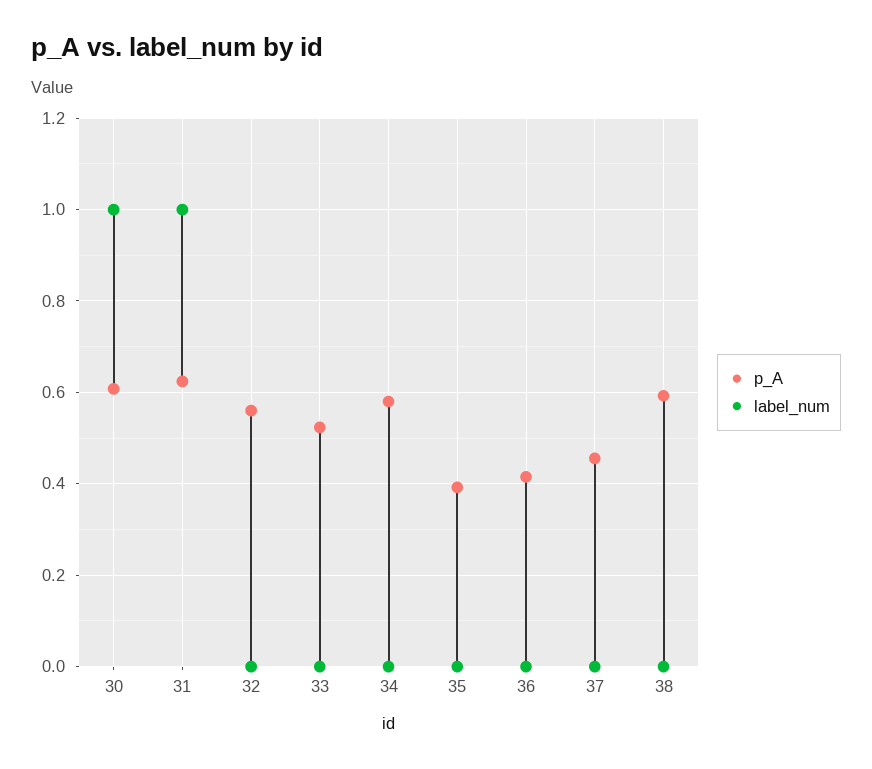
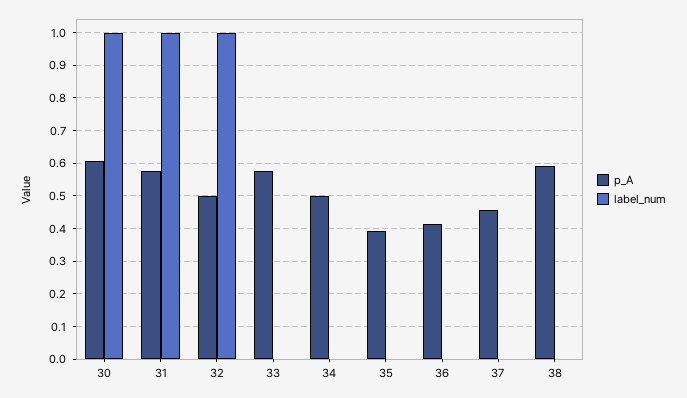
  {
    "p_A": {
      "30": 0.6,
-     "31": 0.62,
+     "31": 0.58,
-     "32": 0.56,
+     "32": 0.5,
-     "33": 0.52,
+     "33": 0.58,
-     "34": 0.58,
+     "34": 0.5,
      "35": 0.4,
      "36": 0.42,
      "37": 0.46,
      "38": 0.6
    },
    "label_num": {
      "30": 1,
      "31": 1,
-     "32": 0,
+     "32": 1,
      "33": 0,
      "34": 0,
      "35": 0,
      "36": 0,
      "37": 0,
      "38": 0
    }
  }

